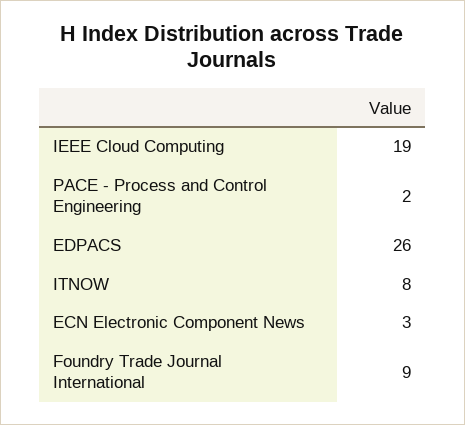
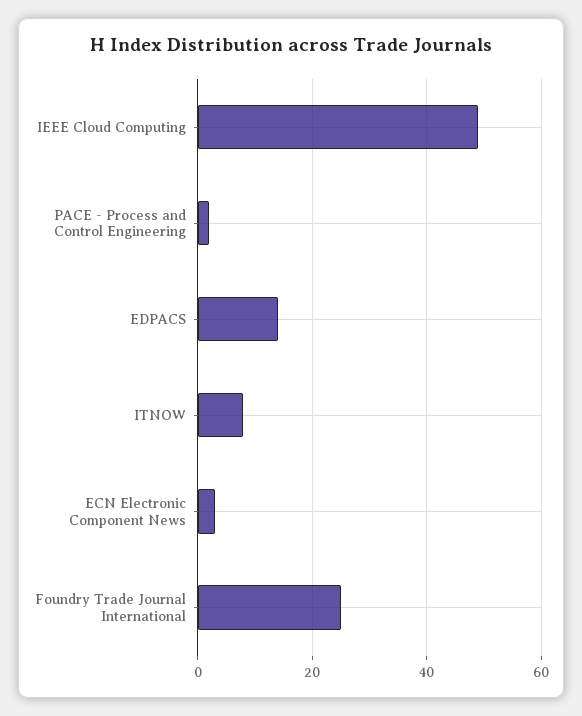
  {
-   "IEEE Cloud Computing": 19,
+   "IEEE Cloud Computing": 50,
    "PACE - Process and Control Engineering": 2,
-   "EDPACS": 26,
+   "EDPACS": 15,
    "ITNOW": 8,
    "ECN Electronic Component News": 3,
-   "Foundry Trade Journal International": 9
+   "Foundry Trade Journal International": 25
  }

